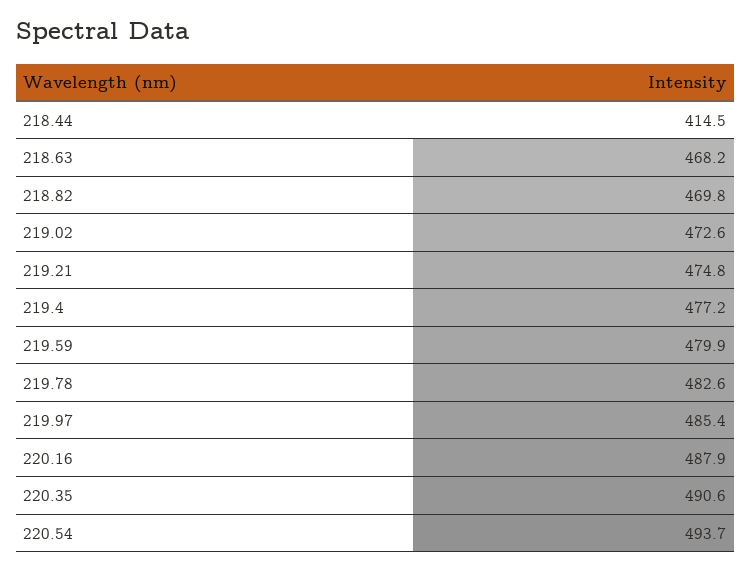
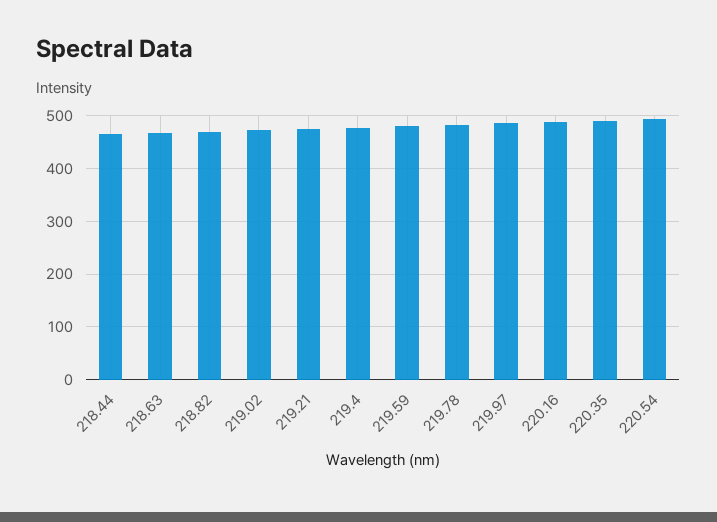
  {
-   "218.44": 414.5,
+   "218.44": 460,
    "218.63": 468.2,
    "218.82": 469.8,
    "219.02": 472.6,
    "219.21": 474.8,
    "219.4": 477.2,
    "219.59": 479.9,
    "219.78": 482.6,
    "219.97": 485.4,
    "220.16": 487.9,
    "220.35": 490.6,
    "220.54": 493.7
  }

